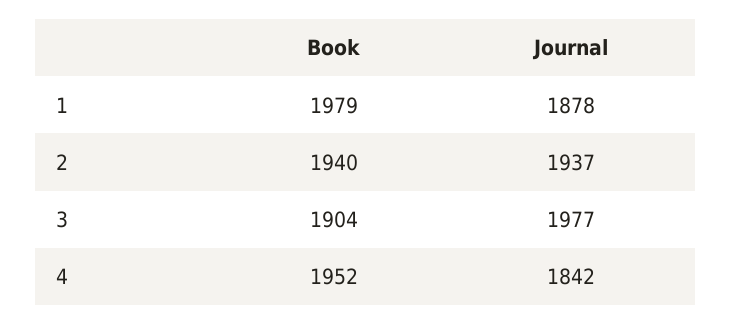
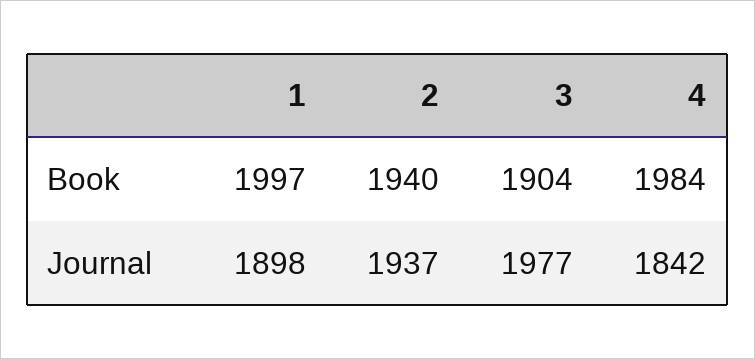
  {
    "Book": {
-     "1": 1979,
+     "1": 1997,
      "2": 1940,
      "3": 1904,
-     "4": 1952
+     "4": 1984
    },
    "Journal": {
-     "1": 1878,
+     "1": 1898,
      "2": 1937,
      "3": 1977,
      "4": 1842
    }
  }

